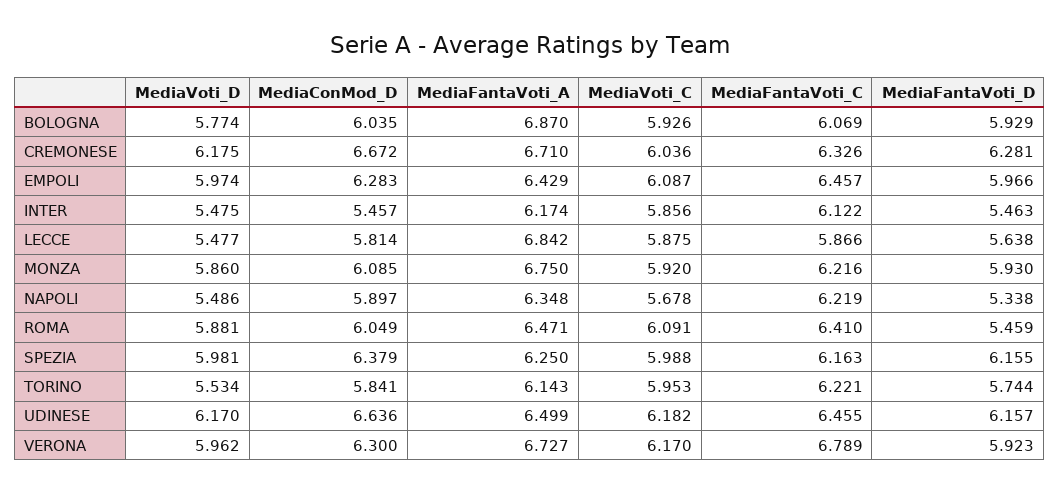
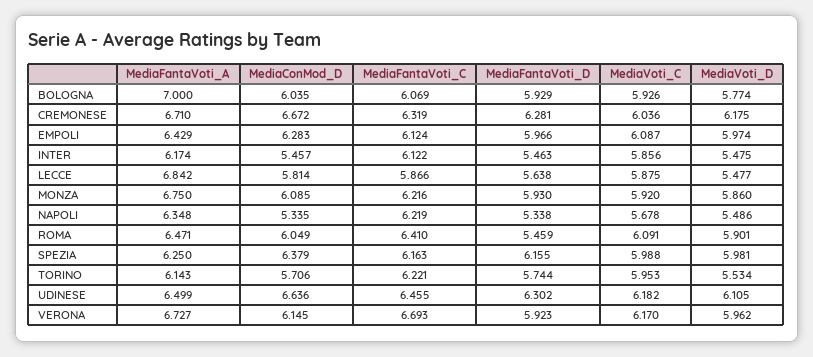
  {
    "MediaVoti_D": {
      "BOLOGNA": 5.774,
      "CREMONESE": 6.175,
      "EMPOLI": 5.974,
      "INTER": 5.475,
      "LECCE": 5.477,
      "MONZA": 5.86,
      "NAPOLI": 5.486,
-     "ROMA": 5.881,
+     "ROMA": 5.901,
      "SPEZIA": 5.981,
      "TORINO": 5.534,
-     "UDINESE": 6.17,
+     "UDINESE": 6.105,
      "VERONA": 5.962
    },
    "MediaConMod_D": {
      "BOLOGNA": 6.035,
      "CREMONESE": 6.672,
      "EMPOLI": 6.283,
      "INTER": 5.457,
      "LECCE": 5.814,
      "MONZA": 6.085,
-     "NAPOLI": 5.897,
+     "NAPOLI": 5.335,
      "ROMA": 6.049,
      "SPEZIA": 6.379,
-     "TORINO": 5.841,
+     "TORINO": 5.706,
      "UDINESE": 6.636,
-     "VERONA": 6.3
+     "VERONA": 6.145
    },
    "MediaFantaVoti_A": {
-     "BOLOGNA": 6.87,
+     "BOLOGNA": 7,
      "CREMONESE": 6.71,
      "EMPOLI": 6.429,
      "INTER": 6.174,
      "LECCE": 6.842,
      "MONZA": 6.75,
      "NAPOLI": 6.348,
      "ROMA": 6.471,
      "SPEZIA": 6.25,
      "TORINO": 6.143,
      "UDINESE": 6.499,
      "VERONA": 6.727
    },
    "MediaVoti_C": {
      "BOLOGNA": 5.926,
      "CREMONESE": 6.036,
      "EMPOLI": 6.087,
      "INTER": 5.856,
      "LECCE": 5.875,
      "MONZA": 5.92,
      "NAPOLI": 5.678,
      "ROMA": 6.091,
      "SPEZIA": 5.988,
      "TORINO": 5.953,
      "UDINESE": 6.182,
      "VERONA": 6.17
    },
    "MediaFantaVoti_C": {
      "BOLOGNA": 6.069,
-     "CREMONESE": 6.326,
+     "CREMONESE": 6.319,
-     "EMPOLI": 6.457,
+     "EMPOLI": 6.124,
      "INTER": 6.122,
      "LECCE": 5.866,
      "MONZA": 6.216,
      "NAPOLI": 6.219,
      "ROMA": 6.41,
      "SPEZIA": 6.163,
      "TORINO": 6.221,
      "UDINESE": 6.455,
-     "VERONA": 6.789
+     "VERONA": 6.693
    },
    "MediaFantaVoti_D": {
      "BOLOGNA": 5.929,
      "CREMONESE": 6.281,
      "EMPOLI": 5.966,
      "INTER": 5.463,
      "LECCE": 5.638,
      "MONZA": 5.93,
      "NAPOLI": 5.338,
      "ROMA": 5.459,
      "SPEZIA": 6.155,
      "TORINO": 5.744,
-     "UDINESE": 6.157,
+     "UDINESE": 6.302,
      "VERONA": 5.923
    }
  }

